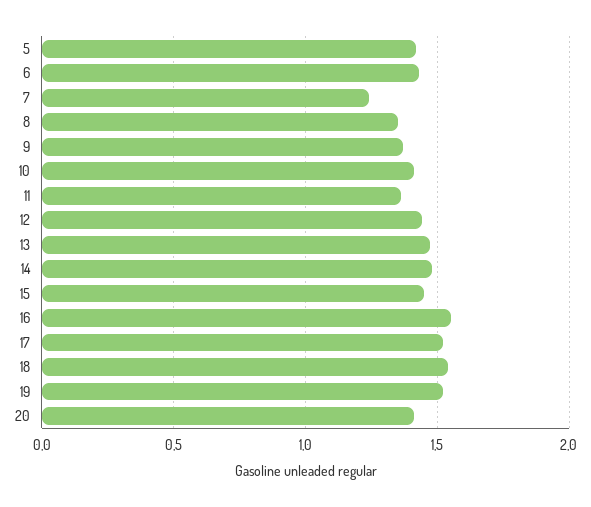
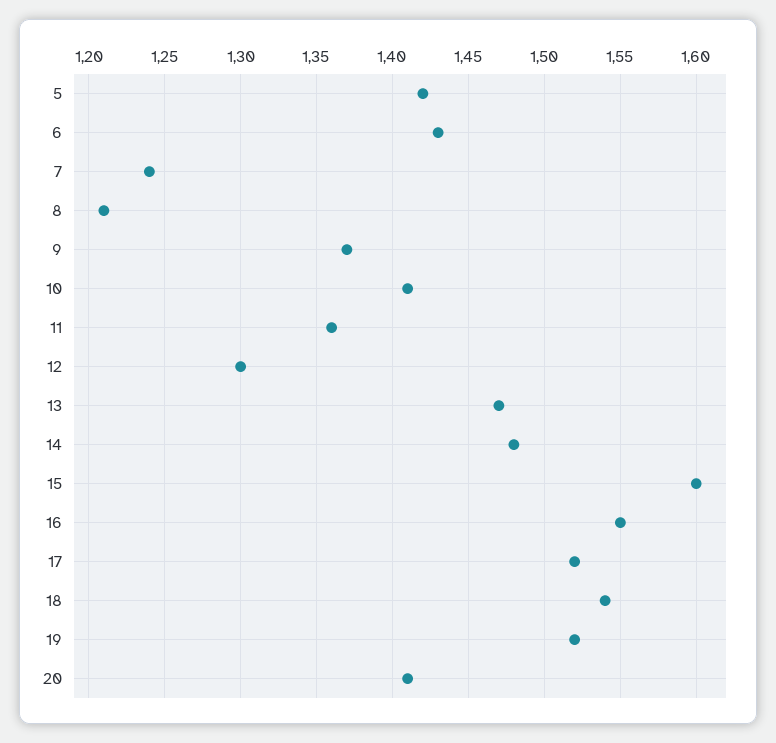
  {
    "5": 1.42,
    "6": 1.43,
    "7": 1.24,
-   "8": 1.35,
+   "8": 1.21,
    "9": 1.37,
    "10": 1.41,
    "11": 1.36,
-   "12": 1.45,
+   "12": 1.3,
    "13": 1.47,
    "14": 1.48,
-   "15": 1.45,
+   "15": 1.6,
    "16": 1.55,
    "17": 1.52,
    "18": 1.54,
    "19": 1.52,
    "20": 1.41
  }

